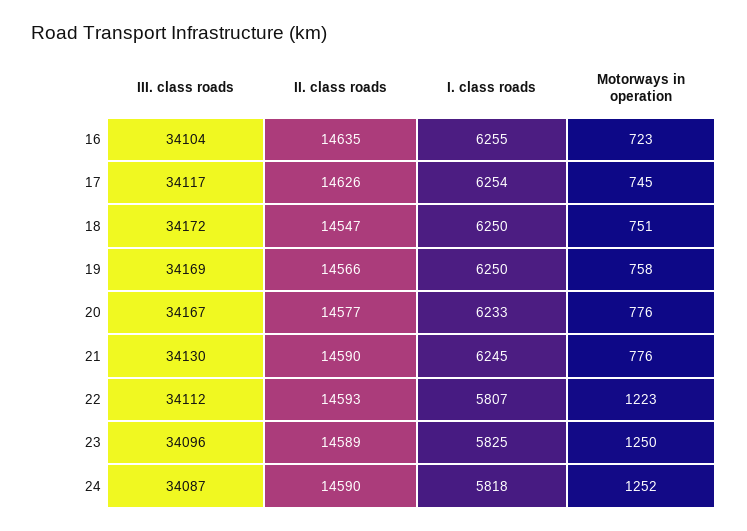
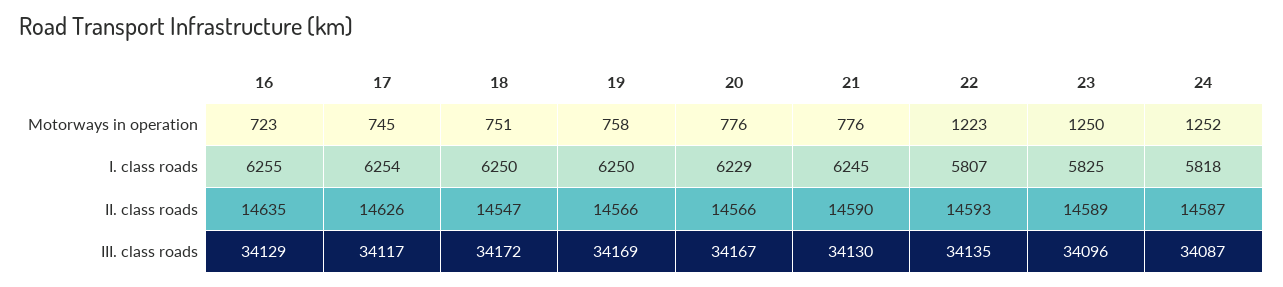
  {
    "III. class roads": {
-     "16": 34104,
+     "16": 34129,
      "17": 34117,
      "18": 34172,
      "19": 34169,
      "20": 34167,
      "21": 34130,
-     "22": 34112,
+     "22": 34135,
      "23": 34096,
      "24": 34087
    },
    "II. class roads": {
      "16": 14635,
      "17": 14626,
      "18": 14547,
      "19": 14566,
-     "20": 14577,
+     "20": 14566,
      "21": 14590,
      "22": 14593,
      "23": 14589,
-     "24": 14590
+     "24": 14587
    },
    "I. class roads": {
      "16": 6255,
      "17": 6254,
      "18": 6250,
      "19": 6250,
-     "20": 6233,
+     "20": 6229,
      "21": 6245,
      "22": 5807,
      "23": 5825,
      "24": 5818
    },
    "Motorways in operation": {
      "16": 723,
      "17": 745,
      "18": 751,
      "19": 758,
      "20": 776,
      "21": 776,
      "22": 1223,
      "23": 1250,
      "24": 1252
    }
  }

